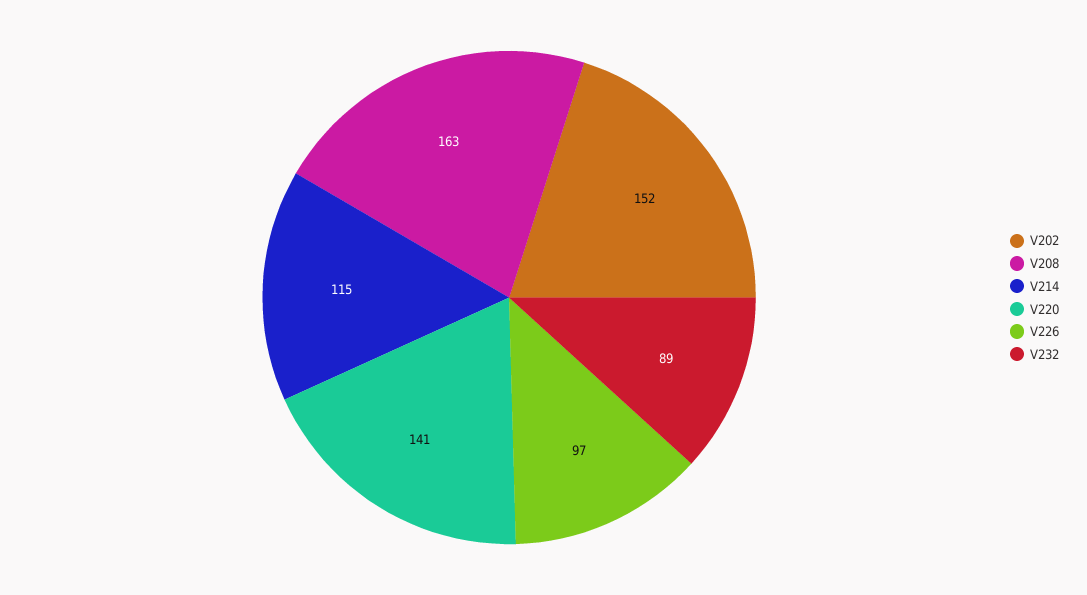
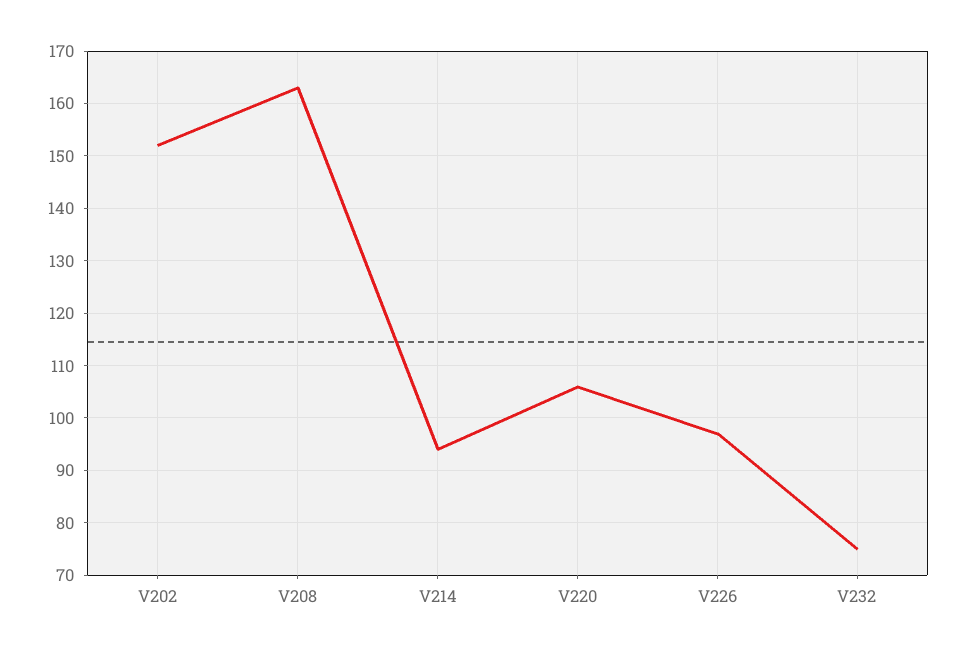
  {
    "V202": 152,
    "V208": 163,
-   "V214": 115,
+   "V214": 95,
-   "V220": 141,
+   "V220": 105,
    "V226": 97,
-   "V232": 89
+   "V232": 75
  }

